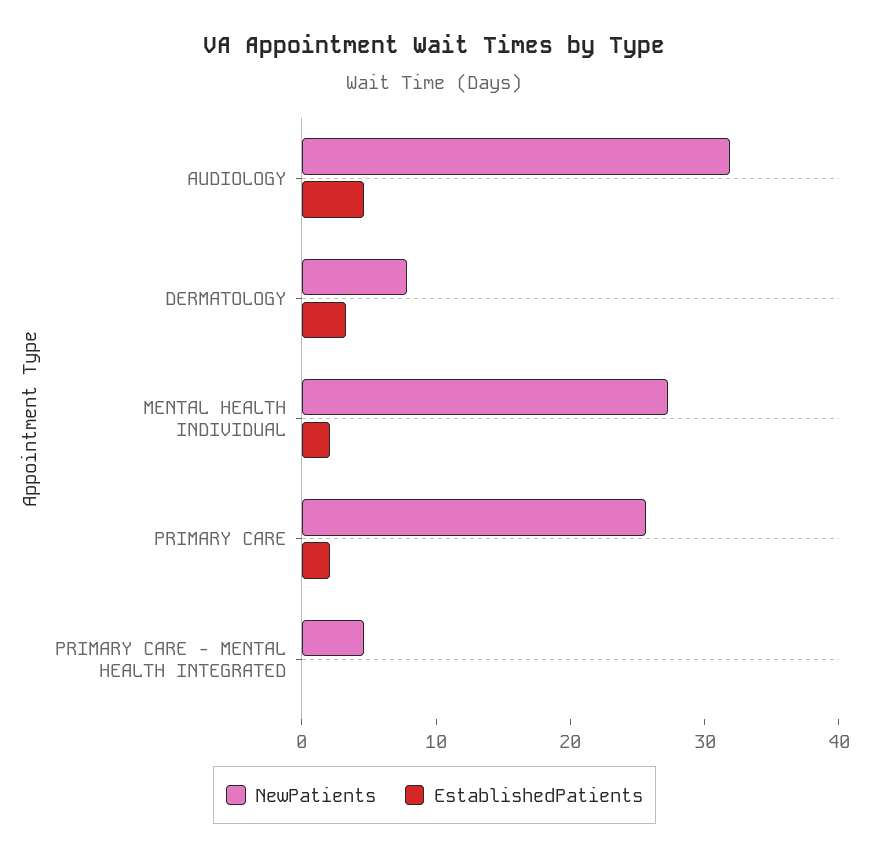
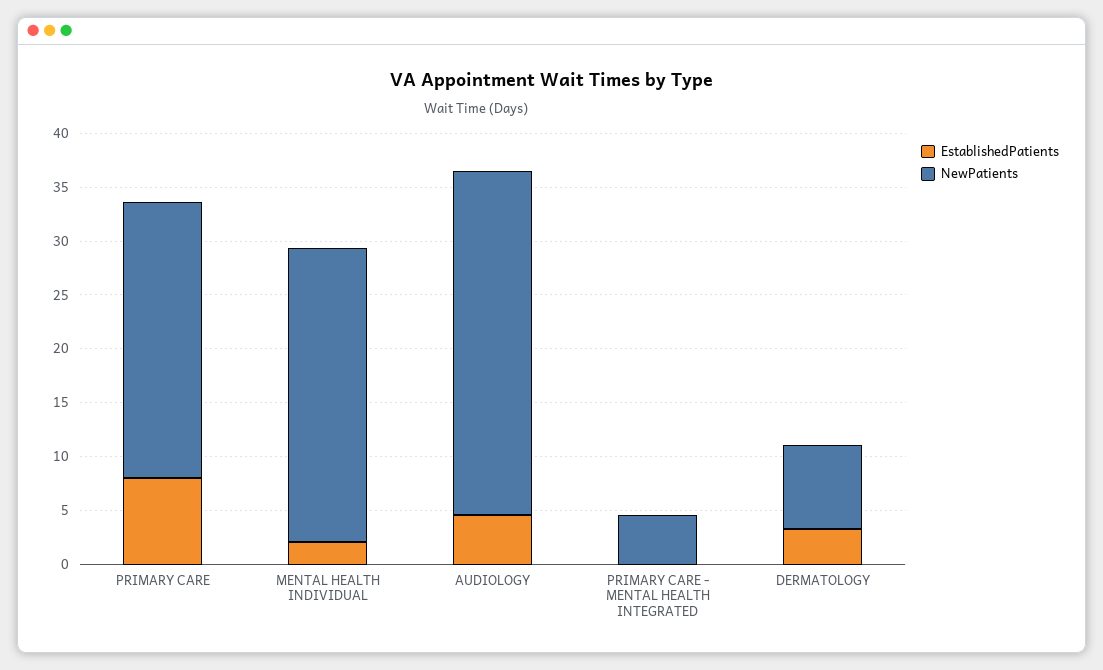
  {
    "NewPatients": {
      "AUDIOLOGY": 32,
      "DERMATOLOGY": 8,
      "MENTAL HEALTH INDIVIDUAL": 27,
      "PRIMARY CARE": 26,
      "PRIMARY CARE - MENTAL HEALTH INTEGRATED": 5
    },
    "EstablishedPatients": {
      "AUDIOLOGY": 5,
      "DERMATOLOGY": 3,
      "MENTAL HEALTH INDIVIDUAL": 2,
-     "PRIMARY CARE": 2,
+     "PRIMARY CARE": 8,
      "PRIMARY CARE - MENTAL HEALTH INTEGRATED": 0
    }
  }

